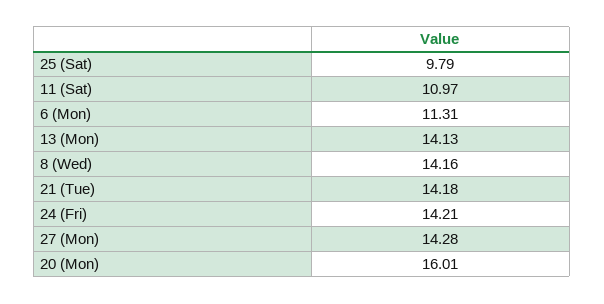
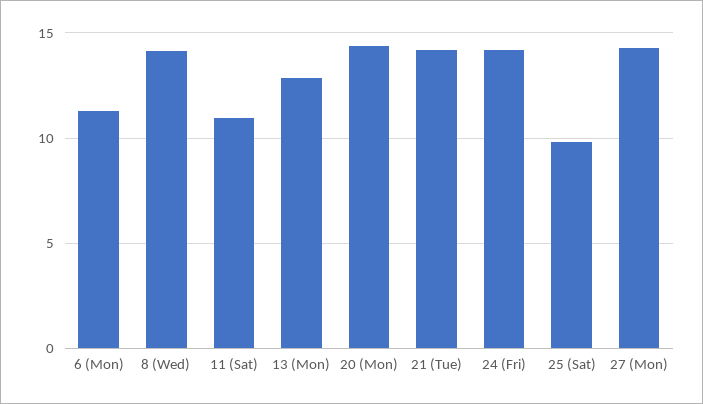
  {
    "25 (Sat)": 9.79,
    "11 (Sat)": 10.97,
    "6 (Mon)": 11.31,
-   "13 (Mon)": 14.13,
+   "13 (Mon)": 13,
    "8 (Wed)": 14.16,
    "21 (Tue)": 14.18,
    "24 (Fri)": 14.21,
    "27 (Mon)": 14.28,
-   "20 (Mon)": 16.01
+   "20 (Mon)": 14.5
  }

